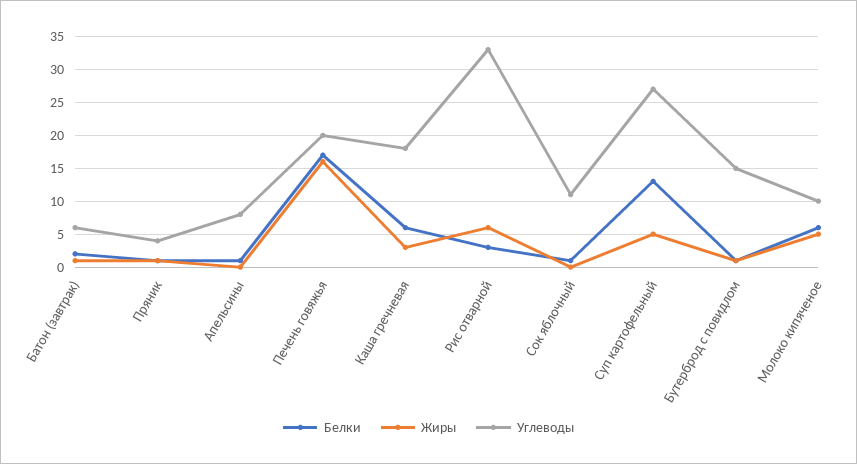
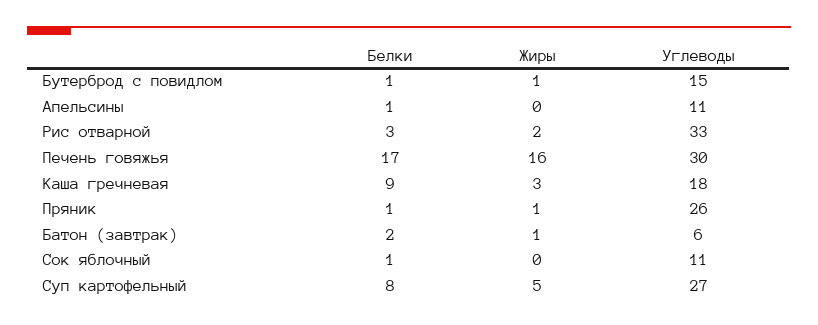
  {
    "Белки": {
      "Батон (завтрак)": 2,
      "Пряник": 1,
      "Апельсины": 1,
      "Печень говяжья": 17,
-     "Каша гречневая": 6,
+     "Каша гречневая": 9,
      "Рис отварной": 3,
      "Сок яблочный": 1,
-     "Суп картофельный": 13,
+     "Суп картофельный": 8,
-     "Бутерброд с повидлом": 1,
+     "Бутерброд с повидлом": 1
-     "Молоко кипяченое": 6
    },
    "Жиры": {
      "Батон (завтрак)": 1,
      "Пряник": 1,
      "Апельсины": 0,
      "Печень говяжья": 16,
      "Каша гречневая": 3,
-     "Рис отварной": 6,
+     "Рис отварной": 2,
      "Сок яблочный": 0,
      "Суп картофельный": 5,
-     "Бутерброд с повидлом": 1,
+     "Бутерброд с повидлом": 1
-     "Молоко кипяченое": 5
    },
    "Углеводы": {
      "Батон (завтрак)": 6,
-     "Пряник": 4,
+     "Пряник": 26,
-     "Апельсины": 8,
+     "Апельсины": 11,
-     "Печень говяжья": 20,
+     "Печень говяжья": 30,
      "Каша гречневая": 18,
      "Рис отварной": 33,
      "Сок яблочный": 11,
      "Суп картофельный": 27,
-     "Бутерброд с повидлом": 15,
+     "Бутерброд с повидлом": 15
-     "Молоко кипяченое": 10
    }
  }

